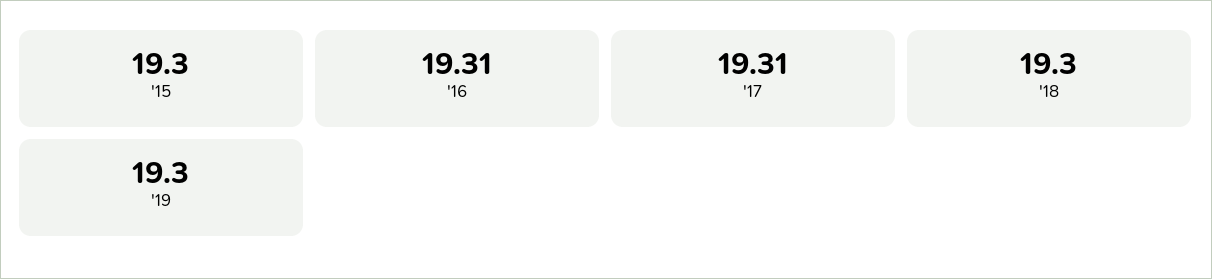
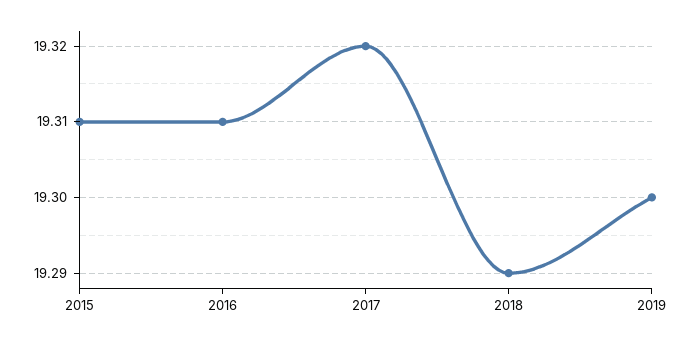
  {
-   "'15": 19.3,
+   "'15": 19.31,
    "'16": 19.31,
-   "'17": 19.31,
+   "'17": 19.32,
-   "'18": 19.3,
+   "'18": 19.29,
    "'19": 19.3
  }

